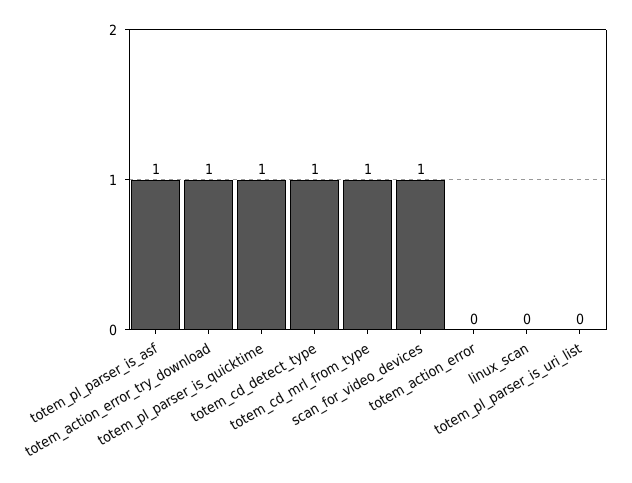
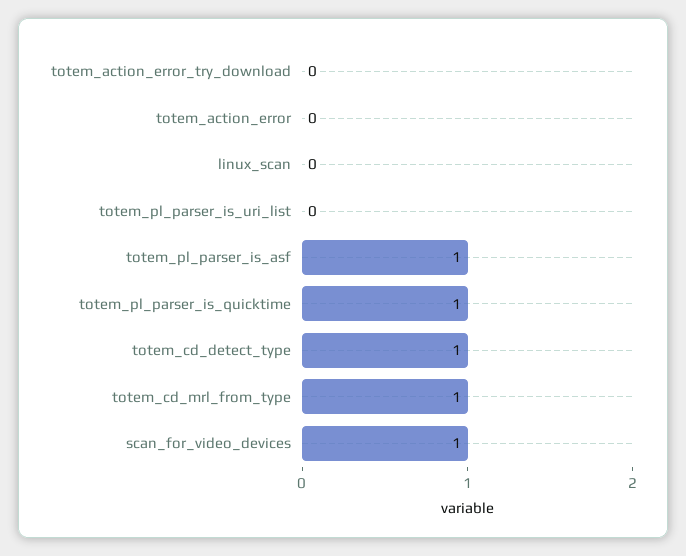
  {
    "totem_pl_parser_is_asf": 1,
-   "totem_action_error_try_download": 1,
+   "totem_action_error_try_download": 0,
    "totem_pl_parser_is_quicktime": 1,
    "totem_cd_detect_type": 1,
    "totem_cd_mrl_from_type": 1,
    "scan_for_video_devices": 1,
    "totem_action_error": 0,
    "linux_scan": 0,
    "totem_pl_parser_is_uri_list": 0
  }

